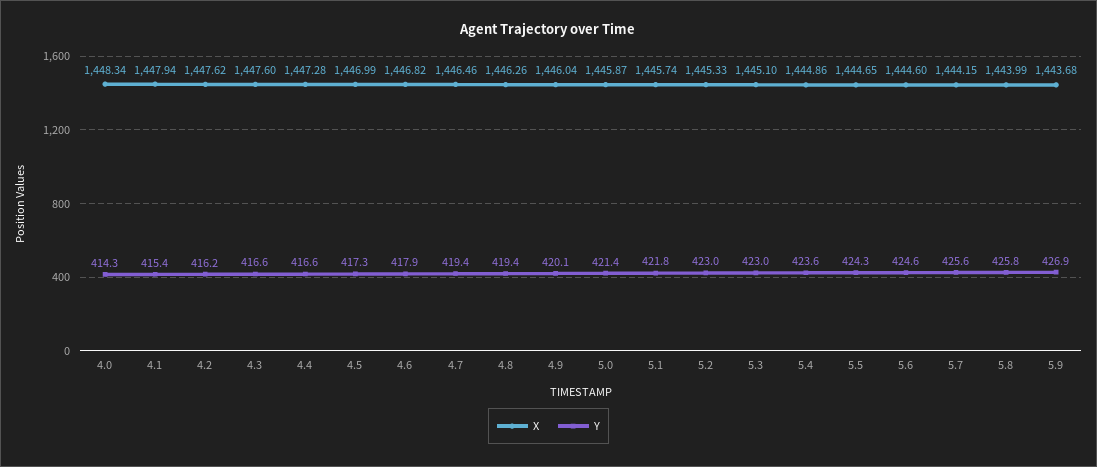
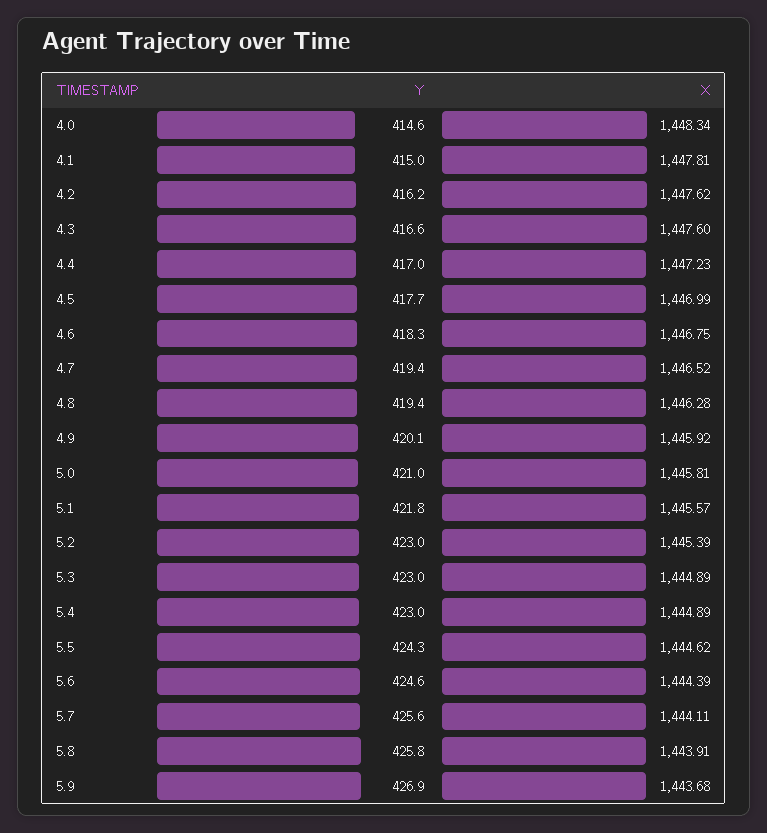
  {
    "X": {
      "4.0": 1448.34,
-     "4.1": 1447.94,
+     "4.1": 1447.81,
      "4.2": 1447.62,
      "4.3": 1447.6,
-     "4.4": 1447.28,
+     "4.4": 1447.23,
      "4.5": 1446.99,
-     "4.6": 1446.82,
+     "4.6": 1446.75,
-     "4.7": 1446.46,
+     "4.7": 1446.52,
-     "4.8": 1446.26,
+     "4.8": 1446.28,
-     "4.9": 1446.04,
+     "4.9": 1445.92,
-     "5.0": 1445.87,
+     "5.0": 1445.81,
-     "5.1": 1445.74,
+     "5.1": 1445.57,
-     "5.2": 1445.33,
+     "5.2": 1445.39,
-     "5.3": 1445.1,
+     "5.3": 1444.89,
-     "5.4": 1444.86,
+     "5.4": 1444.89,
-     "5.5": 1444.65,
+     "5.5": 1444.62,
-     "5.6": 1444.6,
+     "5.6": 1444.39,
-     "5.7": 1444.15,
+     "5.7": 1444.11,
-     "5.8": 1443.99,
+     "5.8": 1443.91,
      "5.9": 1443.68
    },
    "Y": {
-     "4.0": 414.3,
+     "4.0": 414.6,
-     "4.1": 415.4,
+     "4.1": 415,
      "4.2": 416.2,
      "4.3": 416.6,
-     "4.4": 416.6,
+     "4.4": 417,
-     "4.5": 417.3,
+     "4.5": 417.7,
-     "4.6": 417.9,
+     "4.6": 418.3,
      "4.7": 419.4,
      "4.8": 419.4,
      "4.9": 420.1,
-     "5.0": 421.4,
+     "5.0": 421,
      "5.1": 421.8,
      "5.2": 423,
      "5.3": 423,
-     "5.4": 423.6,
+     "5.4": 423,
      "5.5": 424.3,
      "5.6": 424.6,
      "5.7": 425.6,
      "5.8": 425.8,
      "5.9": 426.9
    }
  }

